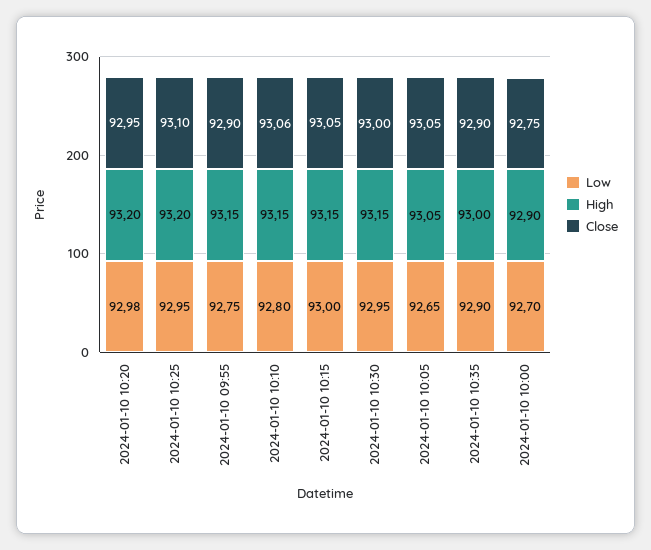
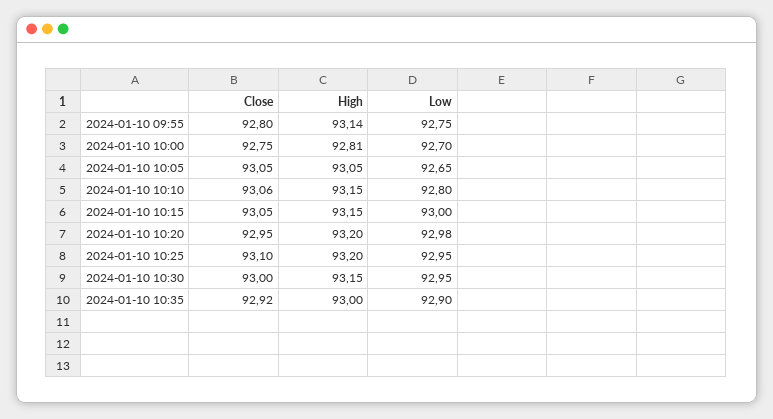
  {
    "Low": {
      "2024-01-10 10:20": 92.98,
      "2024-01-10 10:25": 92.95,
      "2024-01-10 09:55": 92.75,
      "2024-01-10 10:10": 92.8,
      "2024-01-10 10:15": 93,
      "2024-01-10 10:30": 92.95,
      "2024-01-10 10:05": 92.65,
      "2024-01-10 10:35": 92.9,
      "2024-01-10 10:00": 92.7
    },
    "High": {
      "2024-01-10 10:20": 93.2,
      "2024-01-10 10:25": 93.2,
-     "2024-01-10 09:55": 93.15,
+     "2024-01-10 09:55": 93.14,
      "2024-01-10 10:10": 93.15,
      "2024-01-10 10:15": 93.15,
      "2024-01-10 10:30": 93.15,
      "2024-01-10 10:05": 93.05,
      "2024-01-10 10:35": 93,
-     "2024-01-10 10:00": 92.9
+     "2024-01-10 10:00": 92.81
    },
    "Close": {
      "2024-01-10 10:20": 92.95,
      "2024-01-10 10:25": 93.1,
-     "2024-01-10 09:55": 92.9,
+     "2024-01-10 09:55": 92.8,
      "2024-01-10 10:10": 93.06,
      "2024-01-10 10:15": 93.05,
      "2024-01-10 10:30": 93,
      "2024-01-10 10:05": 93.05,
-     "2024-01-10 10:35": 92.9,
+     "2024-01-10 10:35": 92.92,
      "2024-01-10 10:00": 92.75
    }
  }

